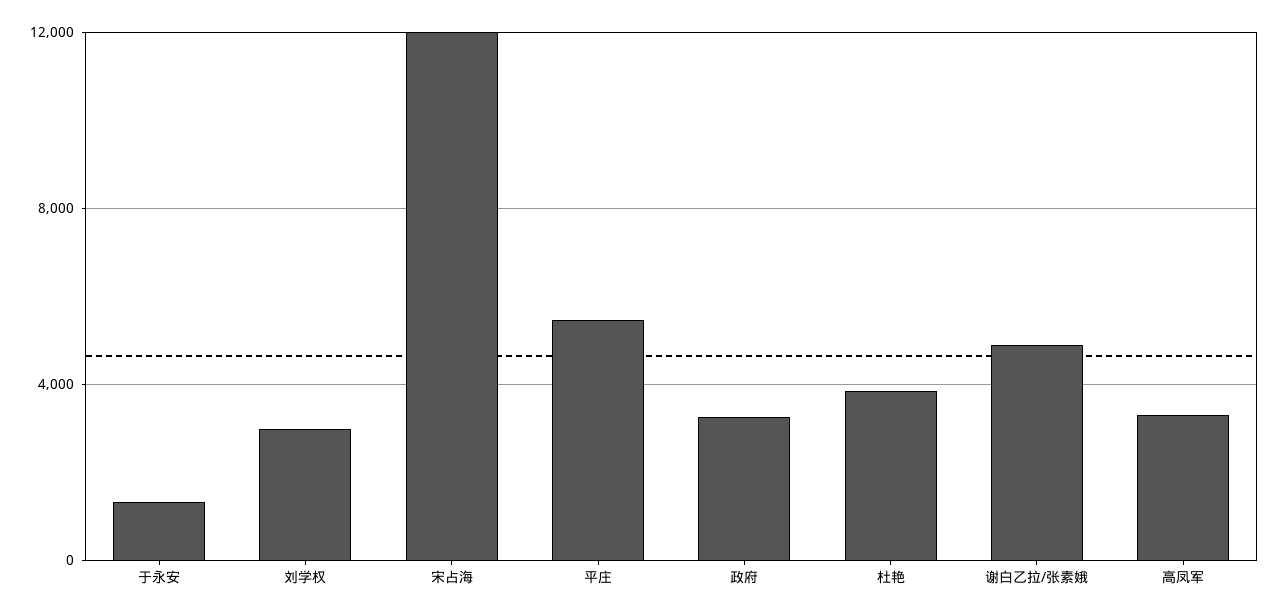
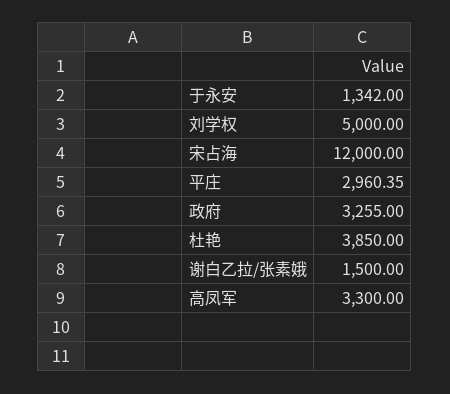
  {
    "于永安": 1342,
-   "刘学权": 3000,
+   "刘学权": 5000,
    "宋占海": 12000,
-   "平庄": 5500,
+   "平庄": 2960.35,
    "政府": 3255,
    "杜艳": 3850,
-   "谢白乙拉/张素娥": 5000,
+   "谢白乙拉/张素娥": 1500,
    "高凤军": 3300
  }

